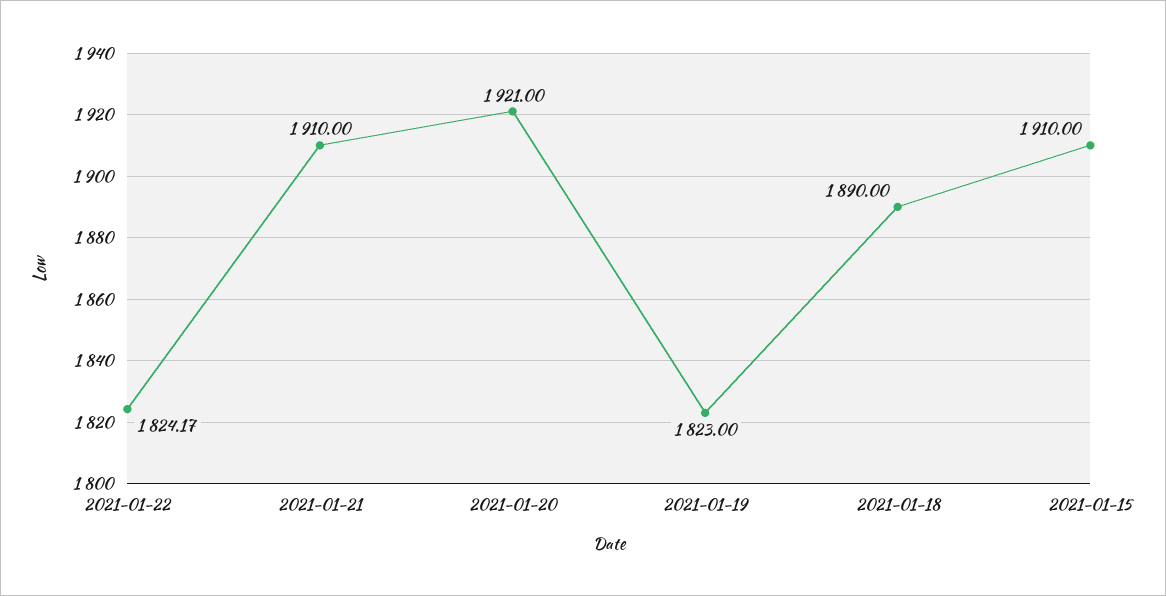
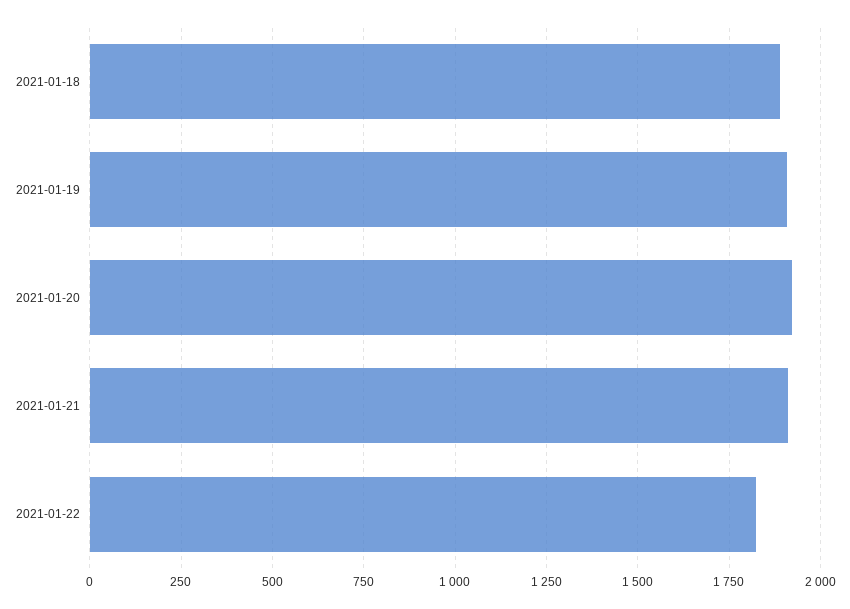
  {
    "2021-01-22": 1824.17,
    "2021-01-21": 1910,
    "2021-01-20": 1921,
-   "2021-01-19": 1823,
+   "2021-01-19": 1900,
-   "2021-01-18": 1890,
+   "2021-01-18": 1890
-   "2021-01-15": 1910
  }

